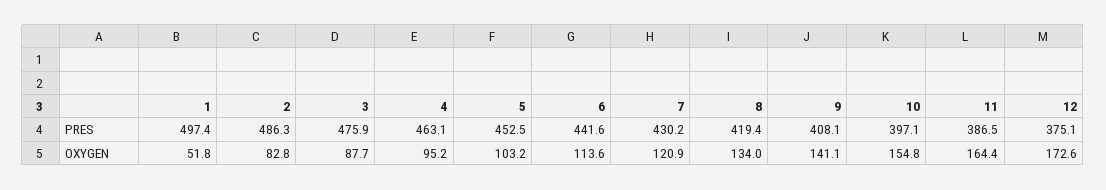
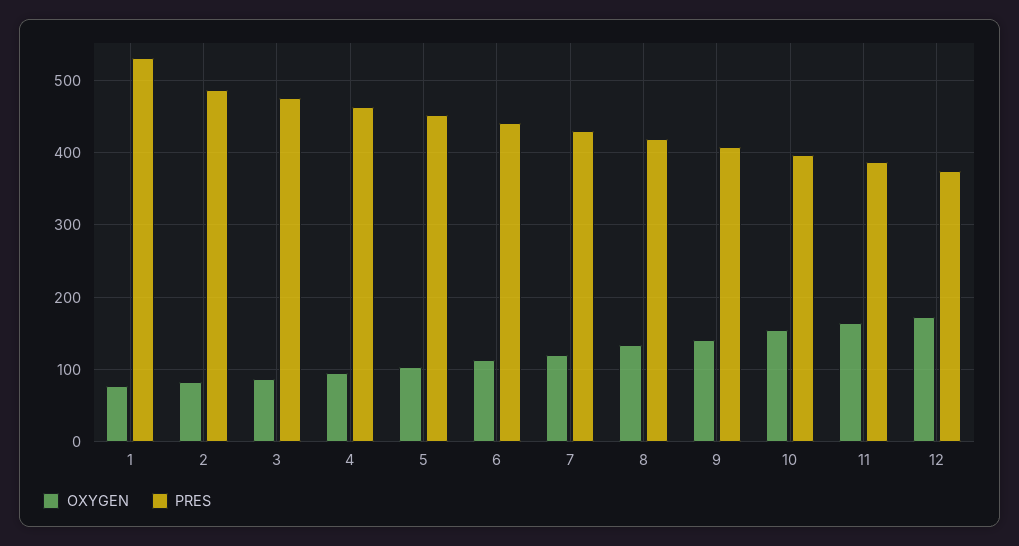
  {
    "PRES": {
-     "1": 497.4,
+     "1": 530,
      "2": 486.3,
      "3": 475.9,
      "4": 463.1,
      "5": 452.5,
      "6": 441.6,
      "7": 430.2,
      "8": 419.4,
      "9": 408.1,
      "10": 397.1,
      "11": 386.5,
      "12": 375.1
    },
    "OXYGEN": {
-     "1": 51.8,
+     "1": 80,
      "2": 82.8,
      "3": 87.7,
      "4": 95.2,
      "5": 103.2,
      "6": 113.6,
      "7": 120.9,
      "8": 134,
      "9": 141.1,
      "10": 154.8,
      "11": 164.4,
      "12": 172.6
    }
  }

